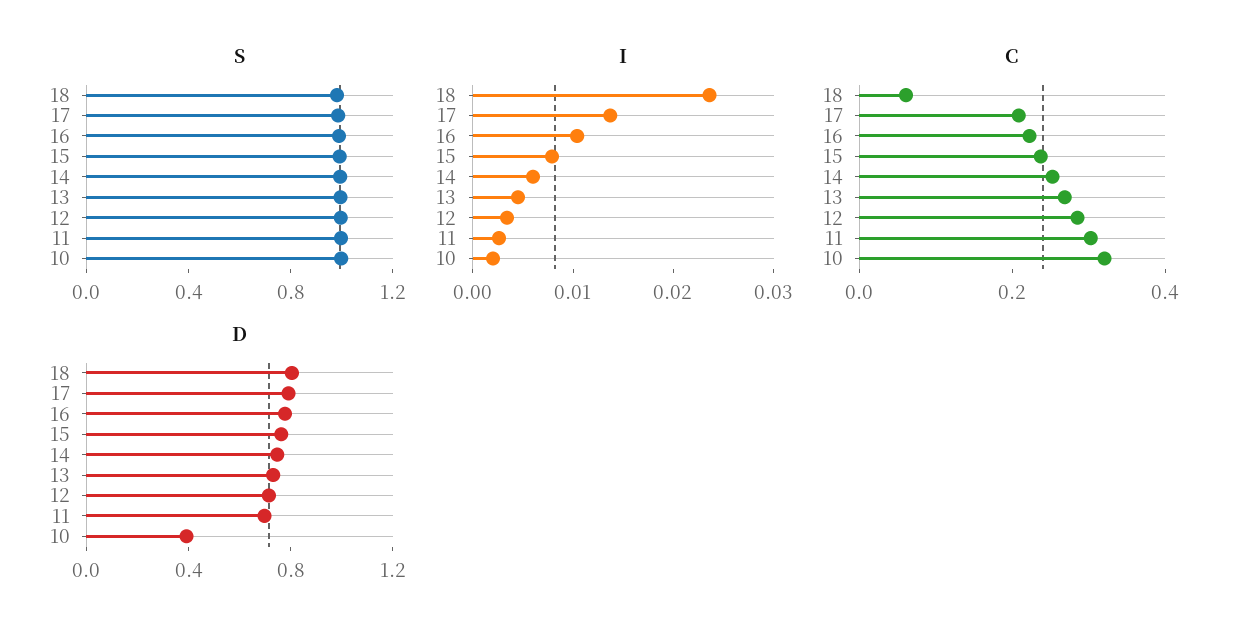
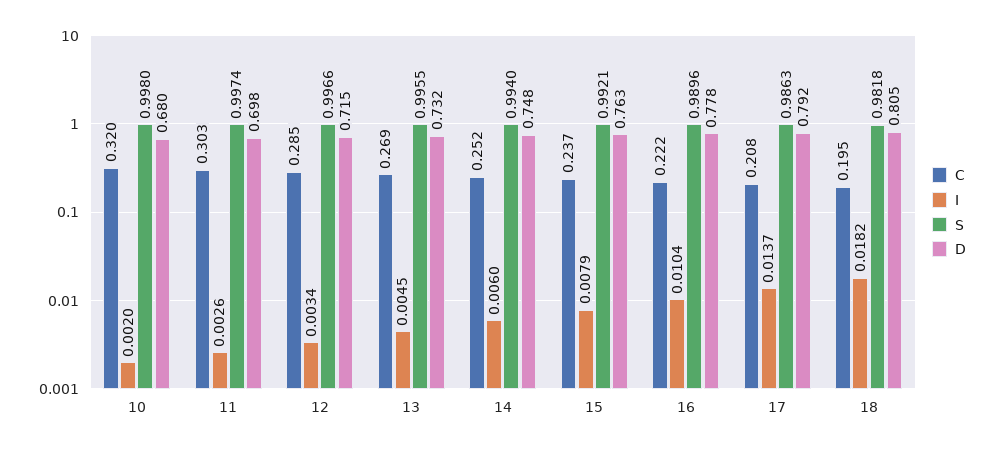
  {
    "S": {
      "18": 0.9818,
      "17": 0.9863,
      "16": 0.9896,
      "15": 0.9921,
      "14": 0.994,
      "13": 0.9955,
      "12": 0.9966,
      "11": 0.9974,
      "10": 0.998
    },
    "I": {
-     "18": 0.024,
+     "18": 0.0182,
      "17": 0.0137,
      "16": 0.0104,
      "15": 0.0079,
      "14": 0.006,
      "13": 0.0045,
      "12": 0.0034,
      "11": 0.0026,
      "10": 0.002
    },
    "C": {
-     "18": 0.05,
+     "18": 0.195,
      "17": 0.208,
      "16": 0.222,
      "15": 0.237,
      "14": 0.252,
      "13": 0.269,
      "12": 0.285,
      "11": 0.303,
      "10": 0.32
    },
    "D": {
      "18": 0.805,
      "17": 0.792,
      "16": 0.778,
      "15": 0.763,
      "14": 0.748,
      "13": 0.732,
      "12": 0.715,
      "11": 0.698,
-     "10": 0.4
+     "10": 0.68
    }
  }

